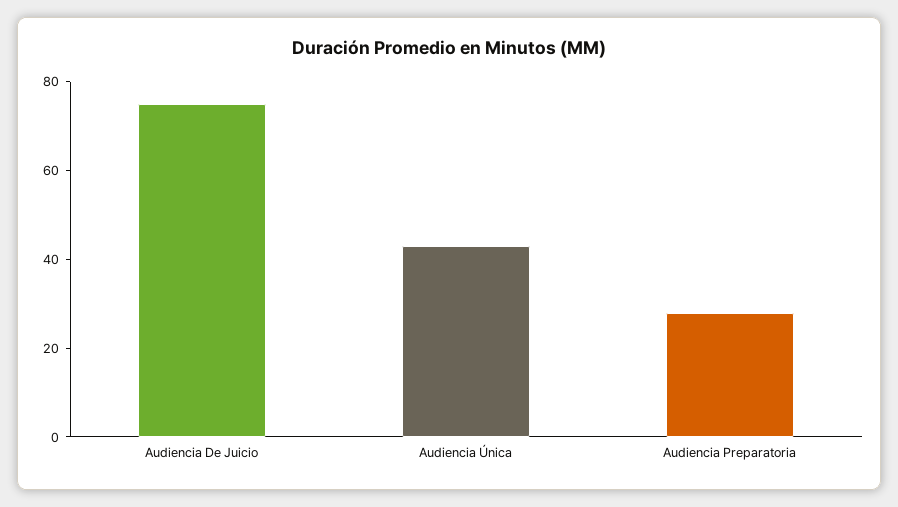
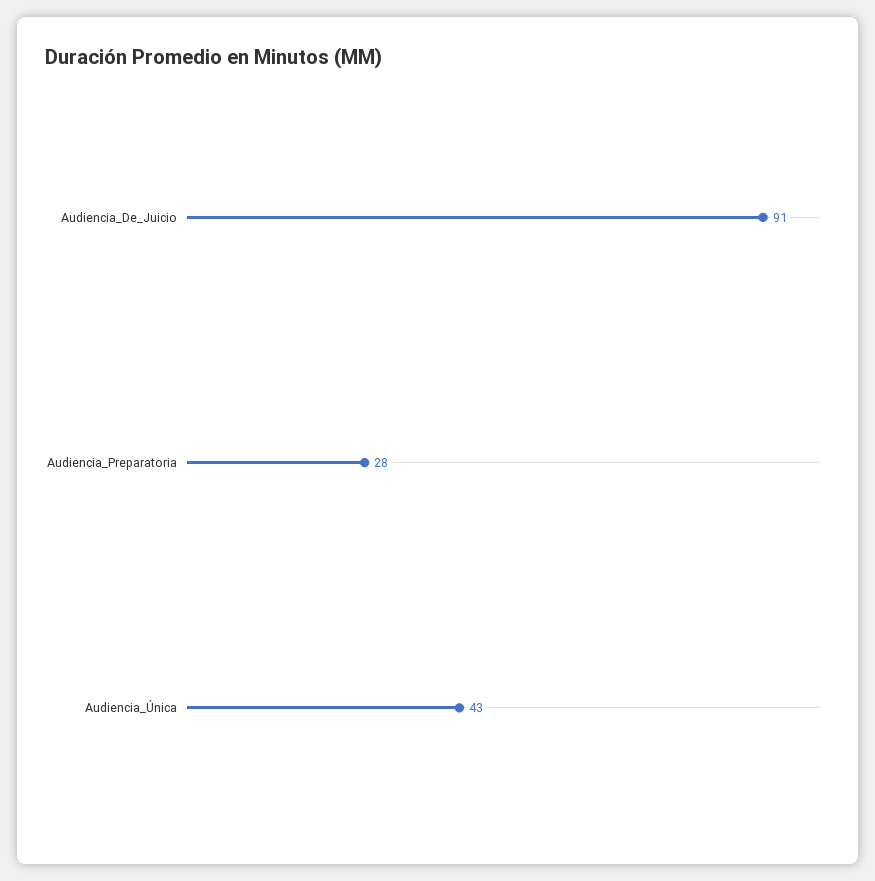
  {
-   "Audiencia De Juicio": 75,
+   "Audiencia De Juicio": 91,
    "Audiencia Única": 43,
    "Audiencia Preparatoria": 28
  }

